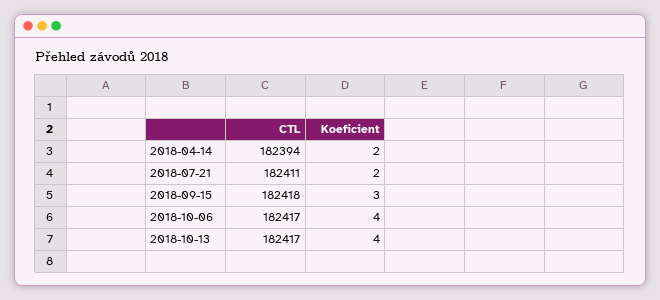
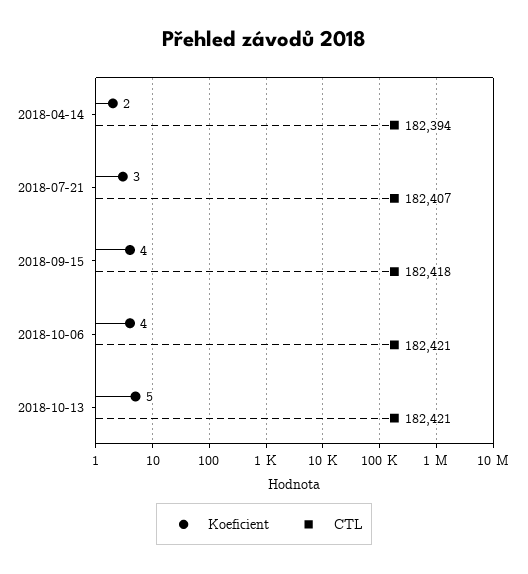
  {
    "CTL": {
      "2018-04-14": 182394,
-     "2018-07-21": 182411,
+     "2018-07-21": 182407,
      "2018-09-15": 182418,
-     "2018-10-06": 182417,
+     "2018-10-06": 182421,
-     "2018-10-13": 182417
+     "2018-10-13": 182421
    },
    "Koeficient": {
      "2018-04-14": 2,
-     "2018-07-21": 2,
+     "2018-07-21": 3,
-     "2018-09-15": 3,
+     "2018-09-15": 4,
      "2018-10-06": 4,
-     "2018-10-13": 4
+     "2018-10-13": 5
    }
  }

